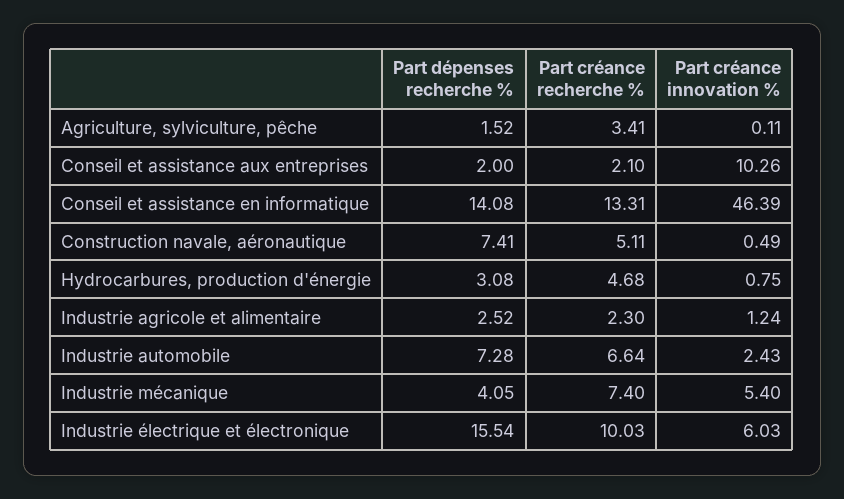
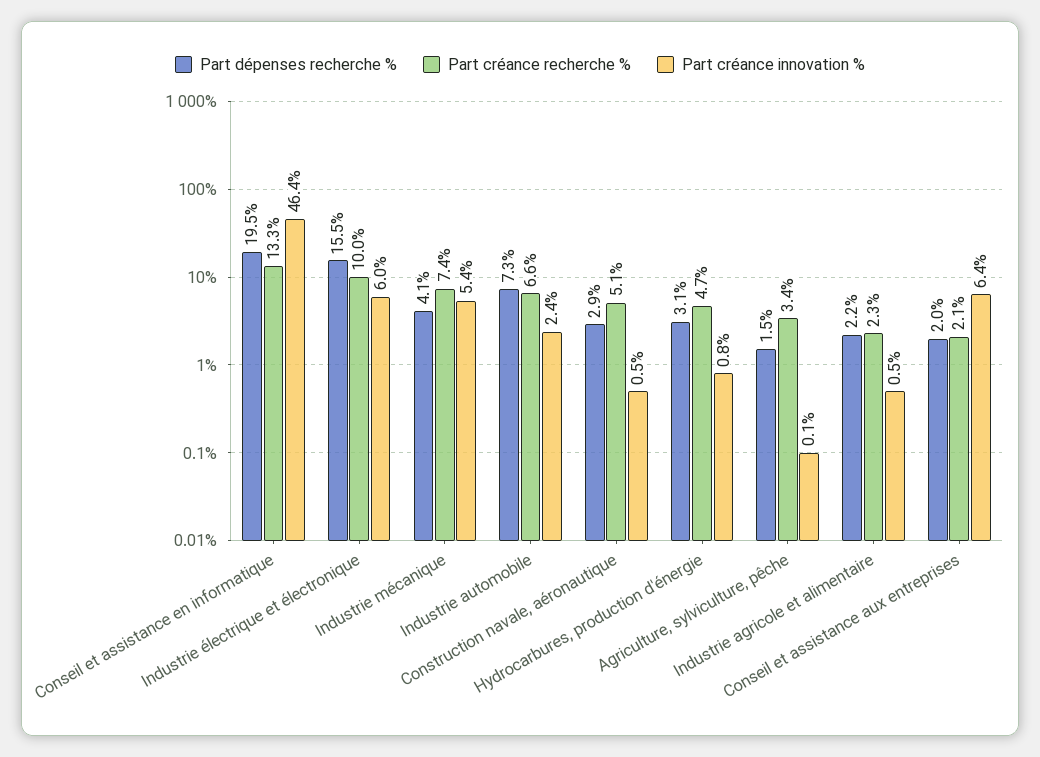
  {
    "Part dépenses recherche %": {
      "Agriculture, sylviculture, pêche": 1.52,
      "Conseil et assistance aux entreprises": 2,
-     "Conseil et assistance en informatique": 14.08,
+     "Conseil et assistance en informatique": 19.5,
-     "Construction navale, aéronautique": 7.41,
+     "Construction navale, aéronautique": 2.9,
      "Hydrocarbures, production d'énergie": 3.08,
-     "Industrie agricole et alimentaire": 2.52,
+     "Industrie agricole et alimentaire": 2.2,
      "Industrie automobile": 7.28,
      "Industrie mécanique": 4.05,
      "Industrie électrique et électronique": 15.54
    },
    "Part créance recherche %": {
      "Agriculture, sylviculture, pêche": 3.41,
      "Conseil et assistance aux entreprises": 2.1,
      "Conseil et assistance en informatique": 13.31,
      "Construction navale, aéronautique": 5.11,
      "Hydrocarbures, production d'énergie": 4.68,
      "Industrie agricole et alimentaire": 2.3,
      "Industrie automobile": 6.64,
      "Industrie mécanique": 7.4,
      "Industrie électrique et électronique": 10.03
    },
    "Part créance innovation %": {
      "Agriculture, sylviculture, pêche": 0.11,
-     "Conseil et assistance aux entreprises": 10.26,
+     "Conseil et assistance aux entreprises": 6.4,
      "Conseil et assistance en informatique": 46.39,
      "Construction navale, aéronautique": 0.49,
      "Hydrocarbures, production d'énergie": 0.75,
-     "Industrie agricole et alimentaire": 1.24,
+     "Industrie agricole et alimentaire": 0.5,
      "Industrie automobile": 2.43,
      "Industrie mécanique": 5.4,
      "Industrie électrique et électronique": 6.03
    }
  }

